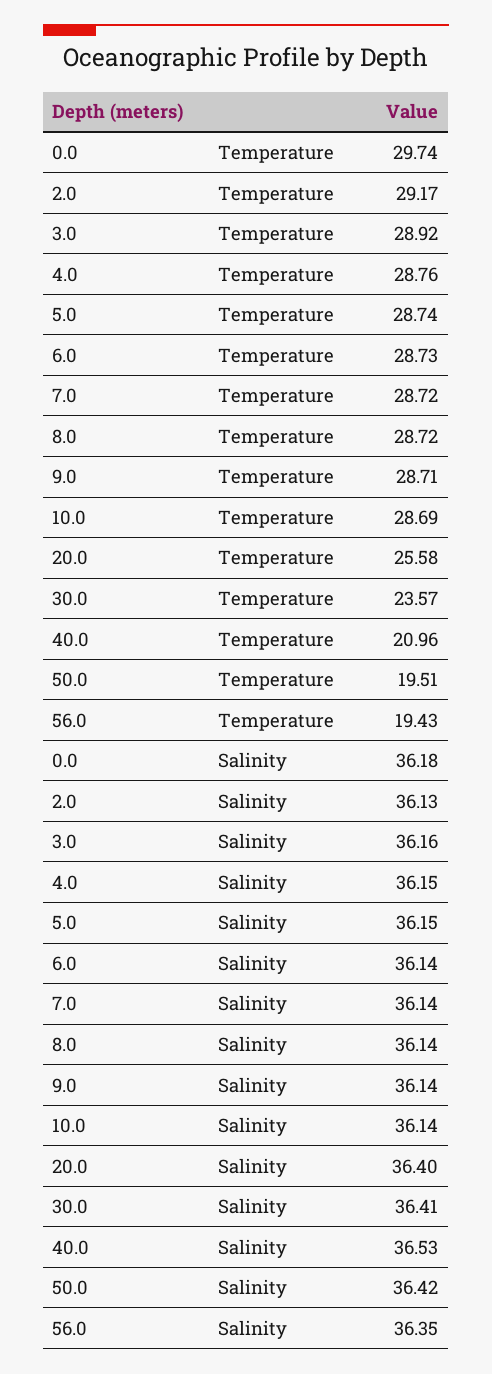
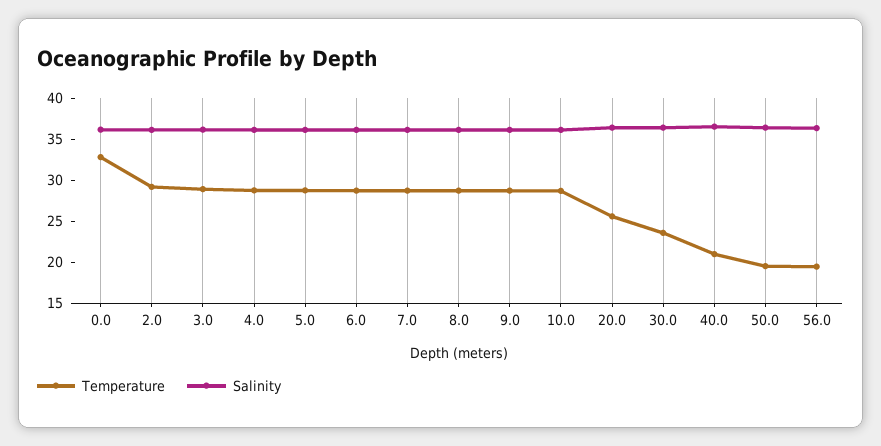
  {
    "Temperature": {
-     "0.0": 29.74,
+     "0.0": 33,
      "2.0": 29.17,
      "3.0": 28.92,
      "4.0": 28.76,
      "5.0": 28.74,
      "6.0": 28.73,
      "7.0": 28.72,
      "8.0": 28.72,
      "9.0": 28.71,
      "10.0": 28.69,
      "20.0": 25.58,
      "30.0": 23.57,
      "40.0": 20.96,
      "50.0": 19.51,
      "56.0": 19.43
    },
    "Salinity": {
      "0.0": 36.18,
      "2.0": 36.13,
      "3.0": 36.16,
      "4.0": 36.15,
      "5.0": 36.15,
      "6.0": 36.14,
      "7.0": 36.14,
      "8.0": 36.14,
      "9.0": 36.14,
      "10.0": 36.14,
      "20.0": 36.4,
      "30.0": 36.41,
      "40.0": 36.53,
      "50.0": 36.42,
      "56.0": 36.35
    }
  }

